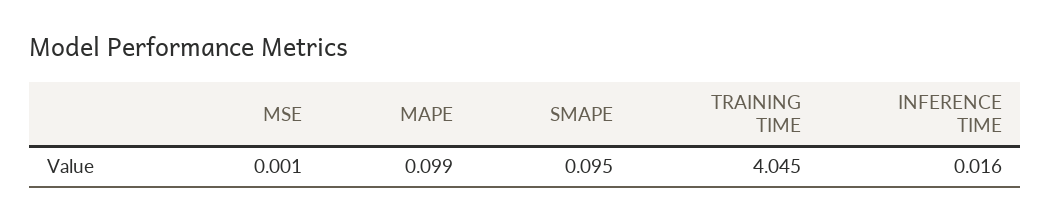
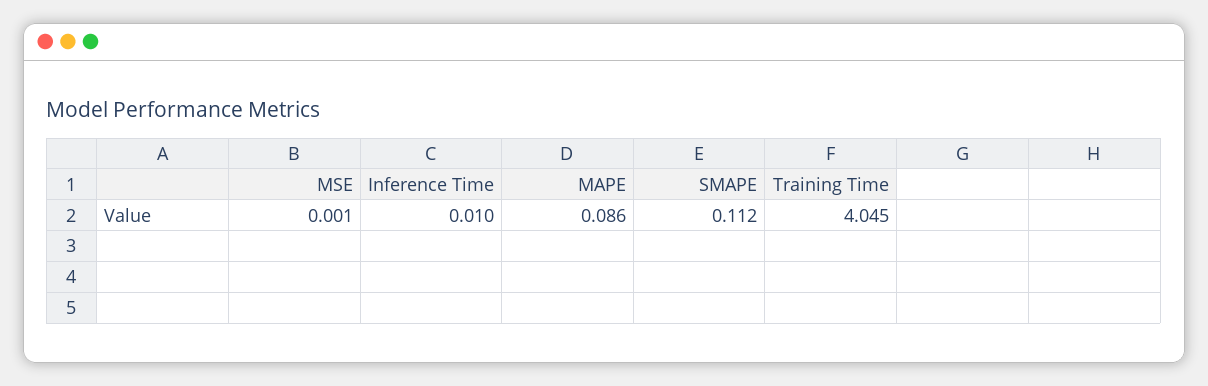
  {
    "MSE": 0.001,
-   "MAPE": 0.099,
+   "MAPE": 0.086,
-   "SMAPE": 0.095,
+   "SMAPE": 0.112,
    "TRAINING TIME": 4.045,
-   "INFERENCE TIME": 0.016
+   "INFERENCE TIME": 0.01
  }

